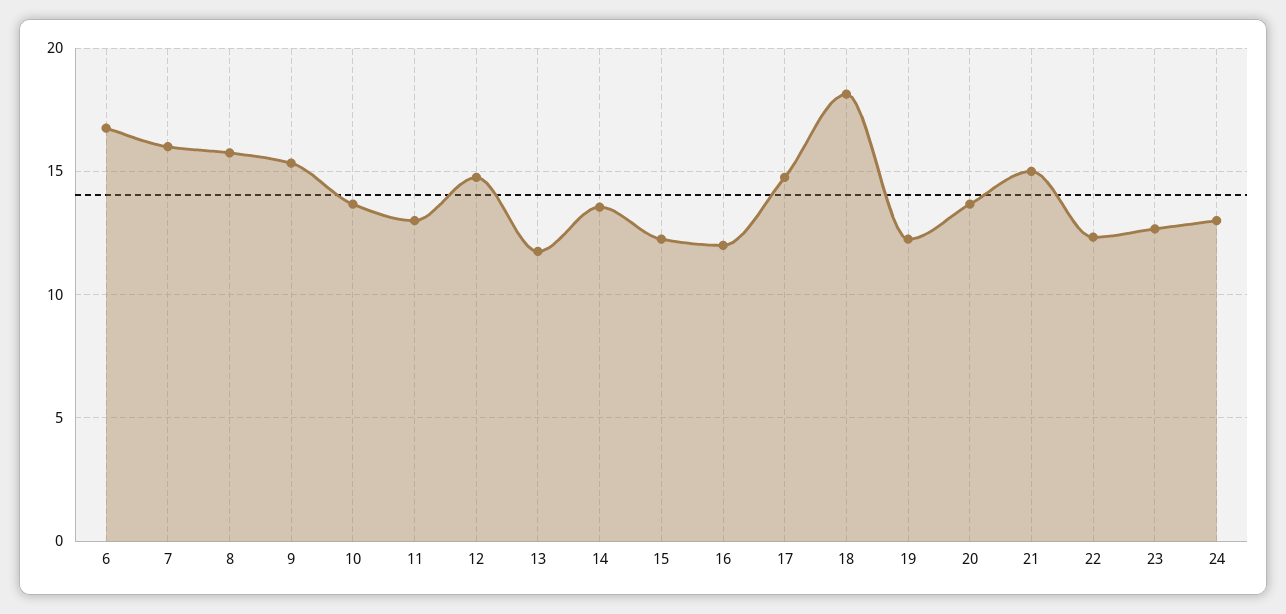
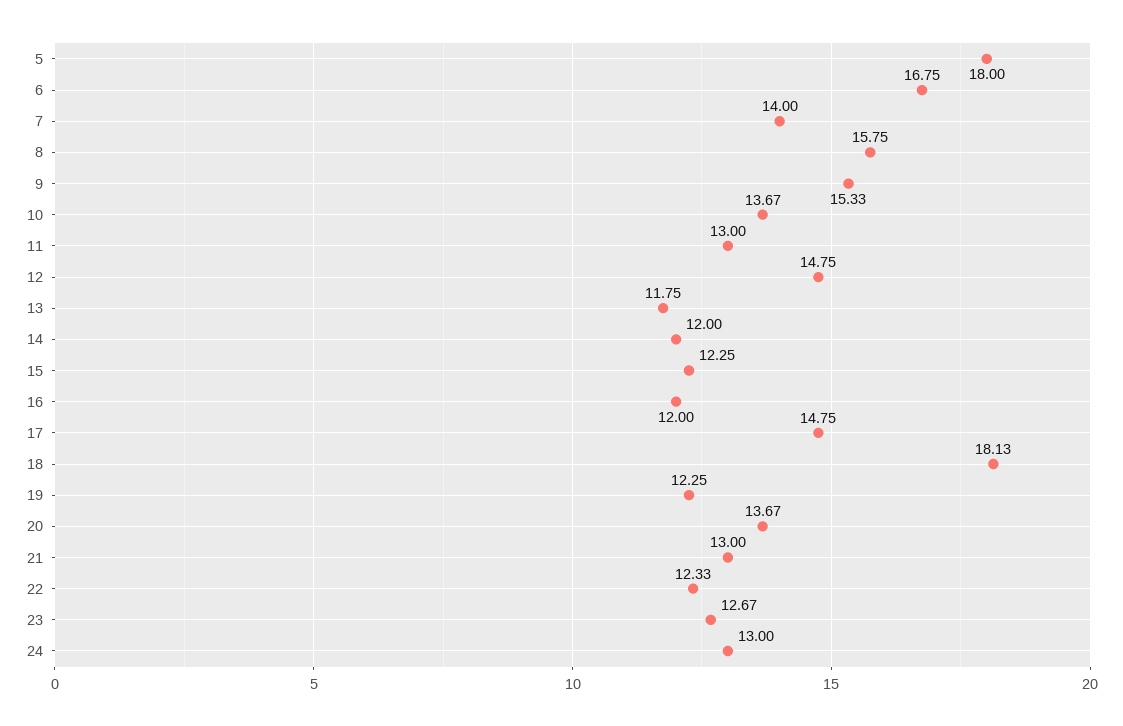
  {
    "6": 16.75,
-   "7": 16,
+   "7": 14,
    "8": 15.75,
    "9": 15.33,
    "10": 13.67,
    "11": 13,
    "12": 14.75,
    "13": 11.75,
-   "14": 13.5,
+   "14": 12,
    "15": 12.25,
    "16": 12,
    "17": 14.75,
    "18": 18.13,
    "19": 12.25,
    "20": 13.67,
-   "21": 15,
+   "21": 13,
    "22": 12.33,
    "23": 12.67,
-   "24": 13
+   "24": 13,
+   "5": 18
  }

